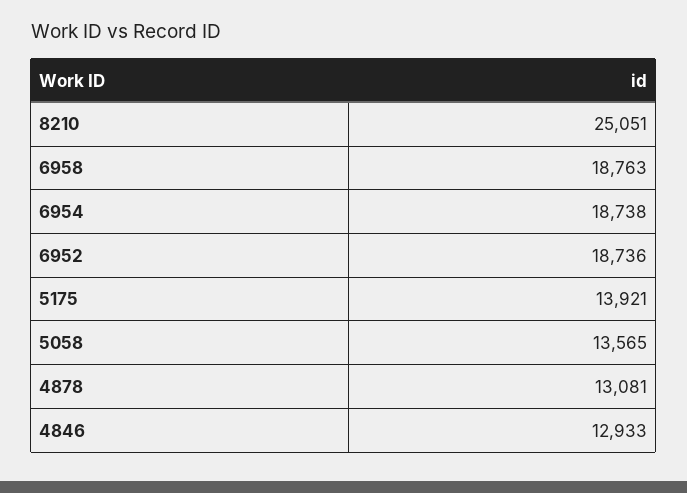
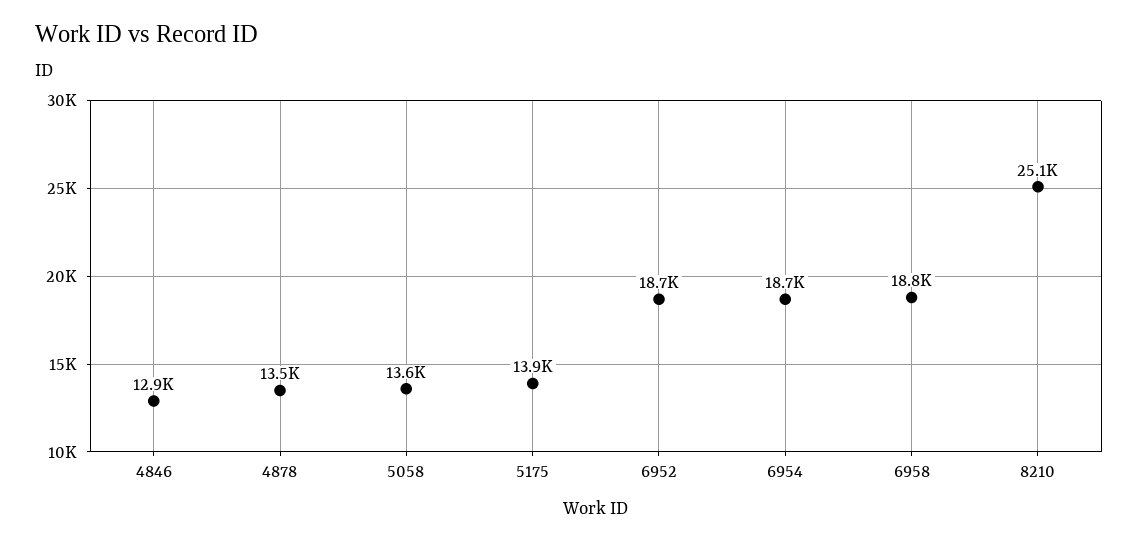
  {
    "8210": 25051,
    "6958": 18763,
    "6954": 18738,
    "6952": 18736,
    "5175": 13921,
    "5058": 13565,
-   "4878": 13081,
+   "4878": 13500,
    "4846": 12933
  }

